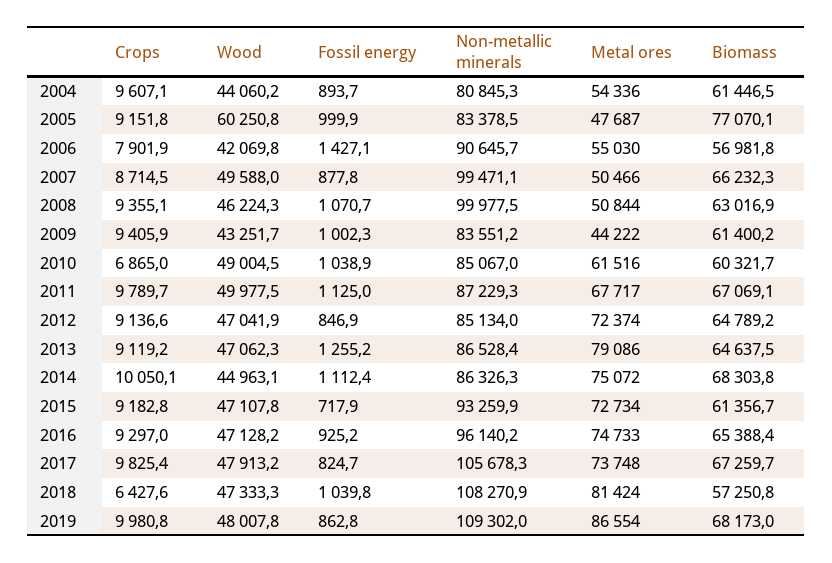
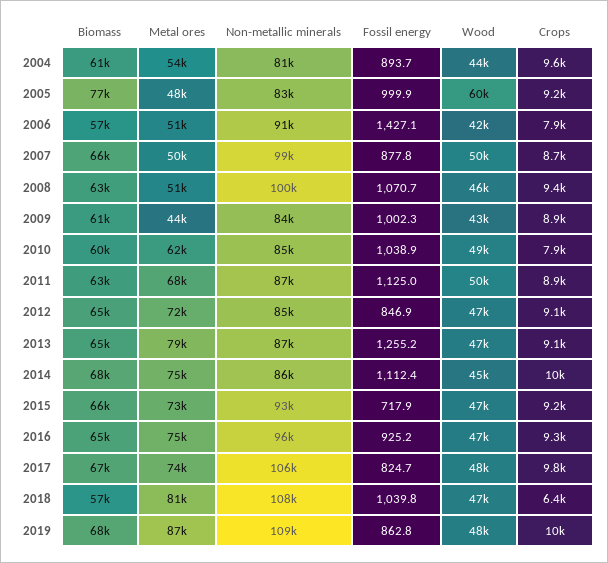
  {
    "Crops": {
      "2004": 9607.1,
      "2005": 9151.8,
      "2006": 7901.9,
      "2007": 8714.5,
      "2008": 9355.1,
-     "2009": 9405.9,
+     "2009": 8900,
-     "2010": 6865,
+     "2010": 7900,
-     "2011": 9789.7,
+     "2011": 8900,
      "2012": 9136.6,
      "2013": 9119.2,
      "2014": 10050.1,
      "2015": 9182.8,
      "2016": 9297,
      "2017": 9825.4,
      "2018": 6427.6,
      "2019": 9980.8
    },
    "Wood": {
      "2004": 44060.2,
      "2005": 60250.8,
      "2006": 42069.8,
      "2007": 49588,
      "2008": 46224.3,
      "2009": 43251.7,
      "2010": 49004.5,
      "2011": 49977.5,
      "2012": 47041.9,
      "2013": 47062.3,
      "2014": 44963.1,
      "2015": 47107.8,
      "2016": 47128.2,
      "2017": 47913.2,
      "2018": 47333.3,
      "2019": 48007.8
    },
    "Fossil energy": {
      "2004": 893.7,
      "2005": 999.9,
      "2006": 1427.1,
      "2007": 877.8,
      "2008": 1070.7,
      "2009": 1002.3,
      "2010": 1038.9,
      "2011": 1125,
      "2012": 846.9,
      "2013": 1255.2,
      "2014": 1112.4,
      "2015": 717.9,
      "2016": 925.2,
      "2017": 824.7,
      "2018": 1039.8,
      "2019": 862.8
    },
    "Non-metallic minerals": {
      "2004": 80845.3,
      "2005": 83378.5,
      "2006": 90645.7,
      "2007": 99471.1,
      "2008": 99977.5,
      "2009": 83551.2,
      "2010": 85067,
      "2011": 87229.3,
      "2012": 85134,
      "2013": 86528.4,
      "2014": 86326.3,
      "2015": 93259.9,
      "2016": 96140.2,
      "2017": 105678.3,
      "2018": 108270.9,
      "2019": 109302
    },
    "Metal ores": {
      "2004": 54336,
      "2005": 47687,
-     "2006": 55030,
+     "2006": 51000,
      "2007": 50466,
      "2008": 50844,
      "2009": 44222,
      "2010": 61516,
      "2011": 67717,
      "2012": 72374,
      "2013": 79086,
      "2014": 75072,
      "2015": 72734,
      "2016": 74733,
      "2017": 73748,
      "2018": 81424,
      "2019": 86554
    },
    "Biomass": {
      "2004": 61446.5,
      "2005": 77070.1,
      "2006": 56981.8,
      "2007": 66232.3,
      "2008": 63016.9,
      "2009": 61400.2,
      "2010": 60321.7,
-     "2011": 67069.1,
+     "2011": 63000,
      "2012": 64789.2,
      "2013": 64637.5,
      "2014": 68303.8,
-     "2015": 61356.7,
+     "2015": 66000,
      "2016": 65388.4,
      "2017": 67259.7,
      "2018": 57250.8,
      "2019": 68173
    }
  }

